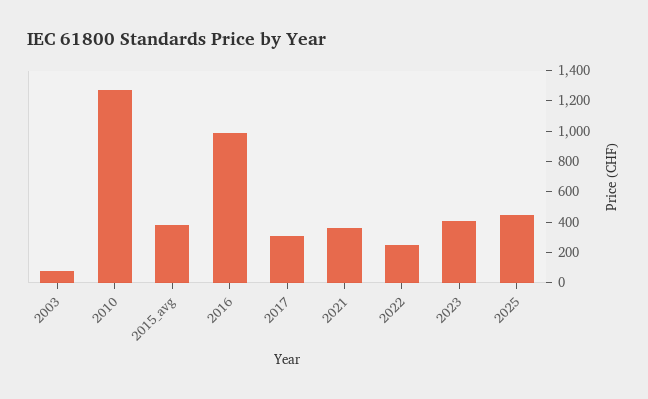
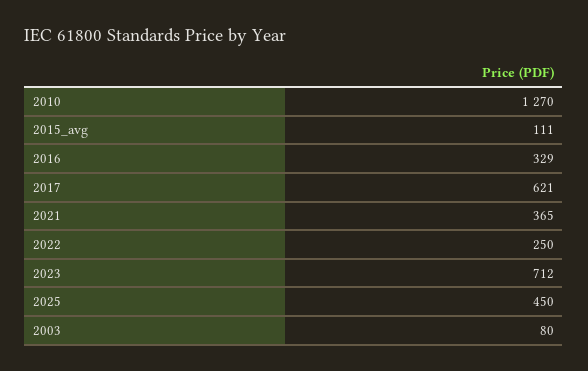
  {
    "2003": 80,
    "2010": 1270,
-   "2015_avg": 400,
+   "2015_avg": 111,
-   "2016": 1000,
+   "2016": 329,
-   "2017": 300,
+   "2017": 621,
    "2021": 365,
    "2022": 250,
-   "2023": 400,
+   "2023": 712,
    "2025": 450
  }

